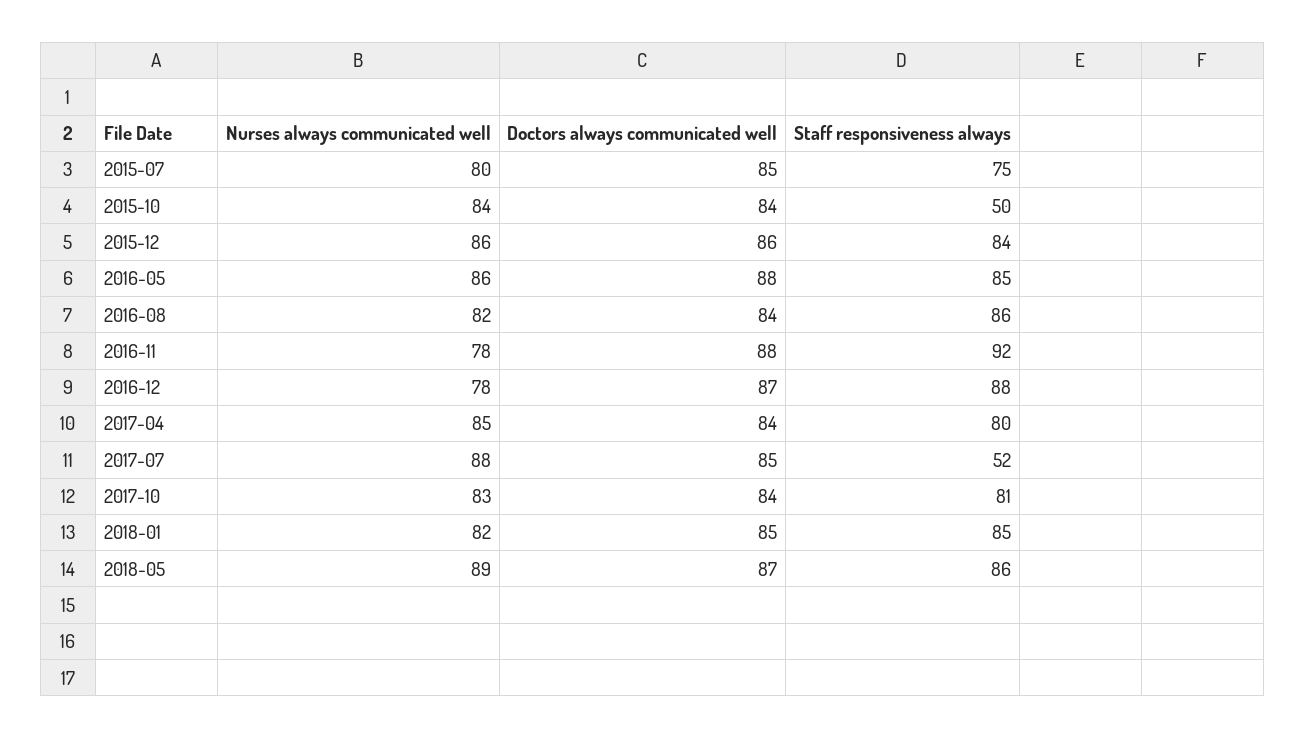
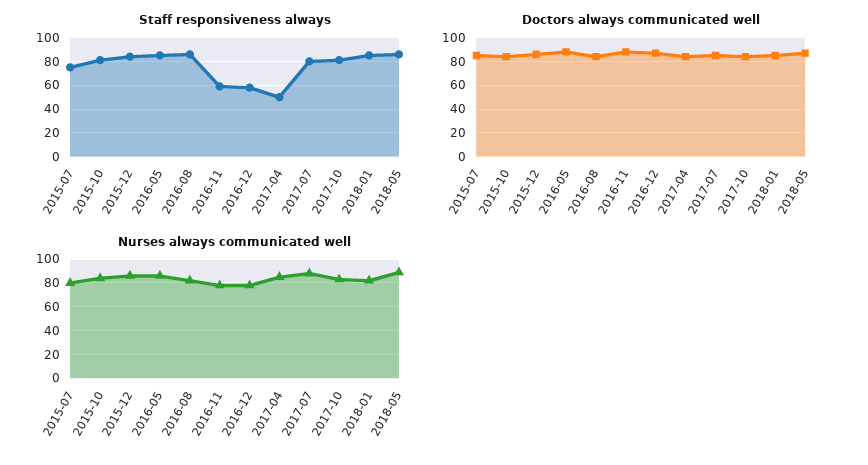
  {
    "Nurses always communicated well": {
      "2015-07": 80,
      "2015-10": 84,
      "2015-12": 86,
      "2016-05": 86,
      "2016-08": 82,
      "2016-11": 78,
      "2016-12": 78,
      "2017-04": 85,
      "2017-07": 88,
      "2017-10": 83,
      "2018-01": 82,
      "2018-05": 89
    },
    "Doctors always communicated well": {
      "2015-07": 85,
      "2015-10": 84,
      "2015-12": 86,
      "2016-05": 88,
      "2016-08": 84,
      "2016-11": 88,
      "2016-12": 87,
      "2017-04": 84,
      "2017-07": 85,
      "2017-10": 84,
      "2018-01": 85,
      "2018-05": 87
    },
    "Staff responsiveness always": {
      "2015-07": 75,
-     "2015-10": 50,
+     "2015-10": 80,
      "2015-12": 84,
      "2016-05": 85,
      "2016-08": 86,
-     "2016-11": 92,
+     "2016-11": 60,
-     "2016-12": 88,
+     "2016-12": 60,
-     "2017-04": 80,
+     "2017-04": 50,
-     "2017-07": 52,
+     "2017-07": 80,
      "2017-10": 81,
      "2018-01": 85,
      "2018-05": 86
    }
  }

